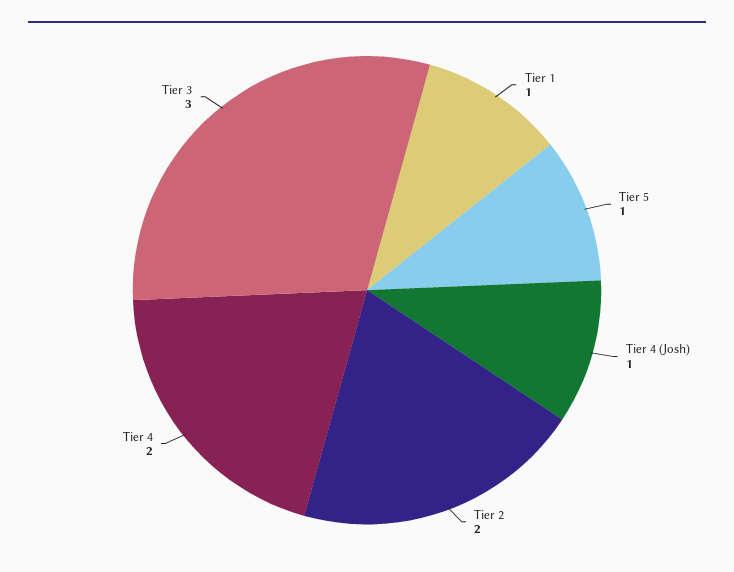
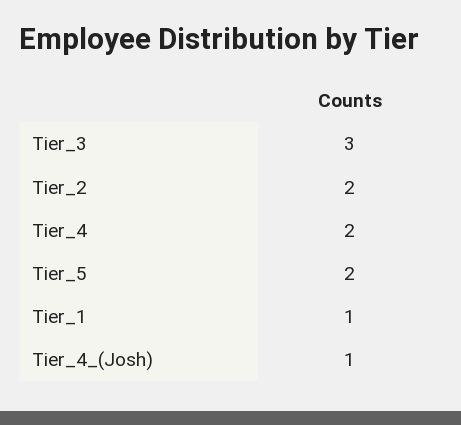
  {
    "Tier 1": 1,
-   "Tier 5": 1,
+   "Tier 5": 2,
    "Tier 4 (Josh)": 1,
    "Tier 2": 2,
    "Tier 4": 2,
    "Tier 3": 3
  }

